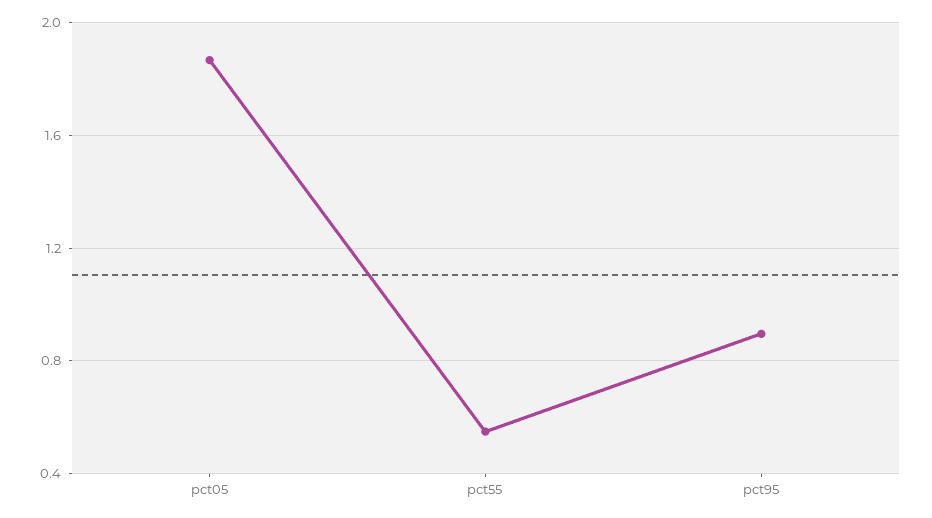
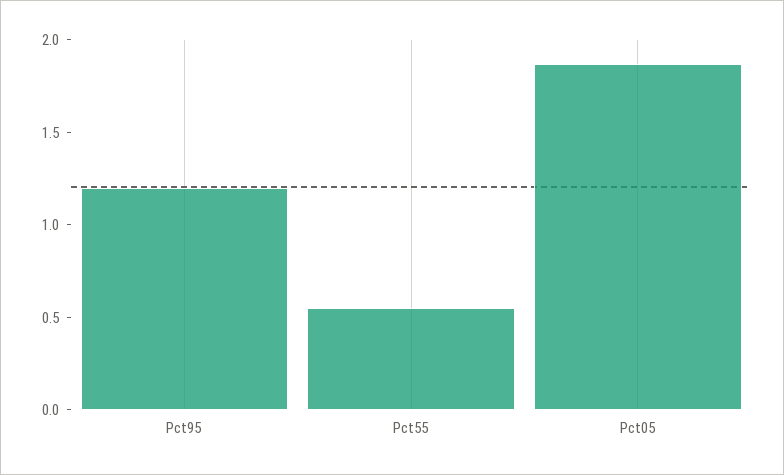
  {
    "pct05": 1.85,
    "pct55": 0.55,
-   "pct95": 0.9
+   "pct95": 1.2
  }

